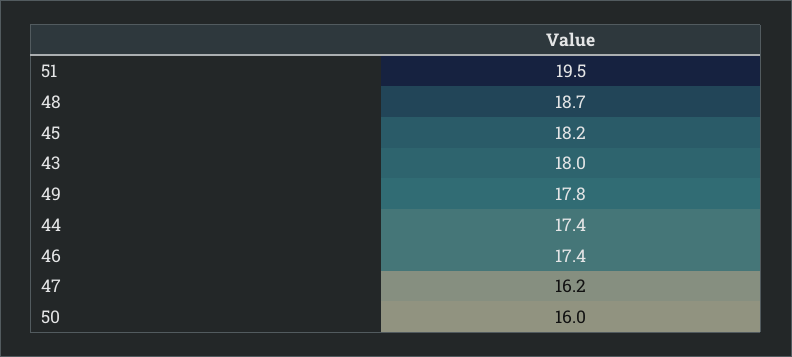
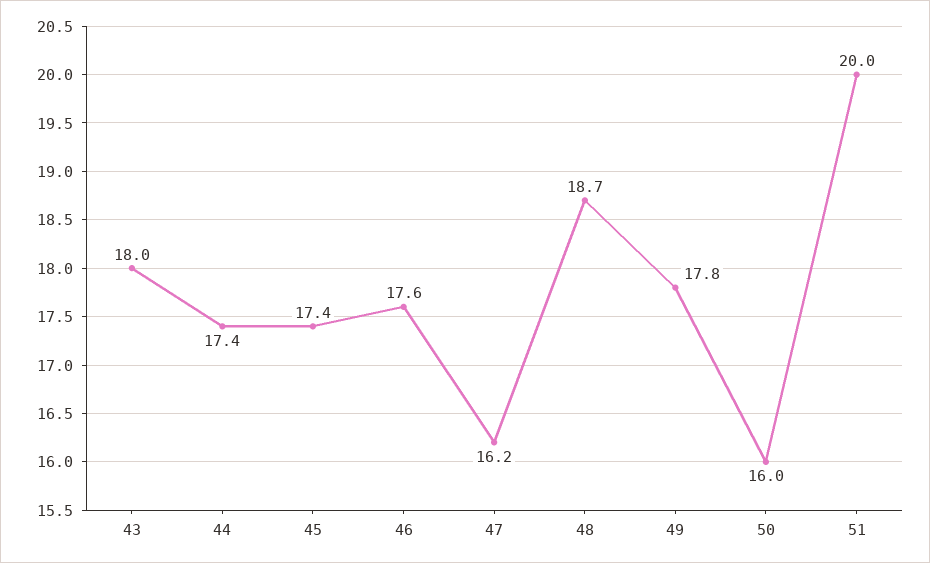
  {
-   "51": 19.5,
+   "51": 20,
    "48": 18.7,
-   "45": 18.2,
+   "45": 17.4,
    "43": 18,
    "49": 17.8,
    "44": 17.4,
-   "46": 17.4,
+   "46": 17.6,
    "47": 16.2,
    "50": 16
  }

